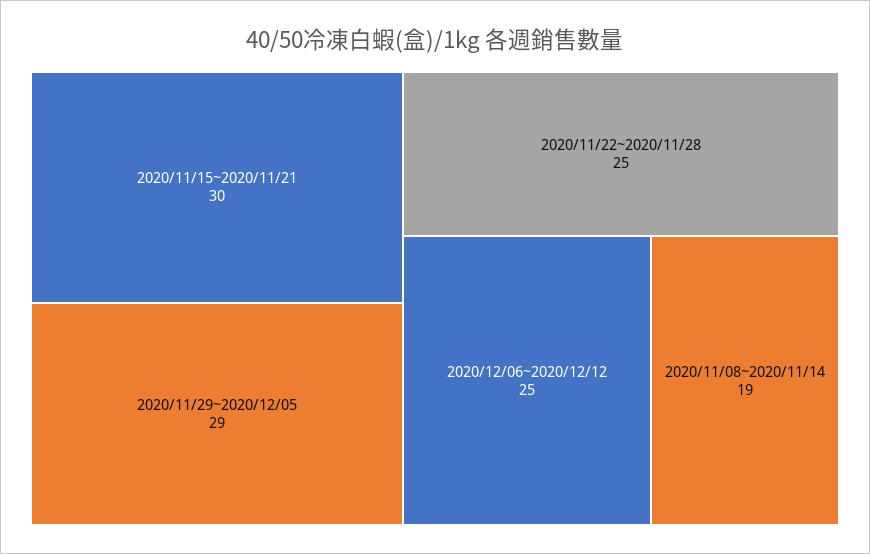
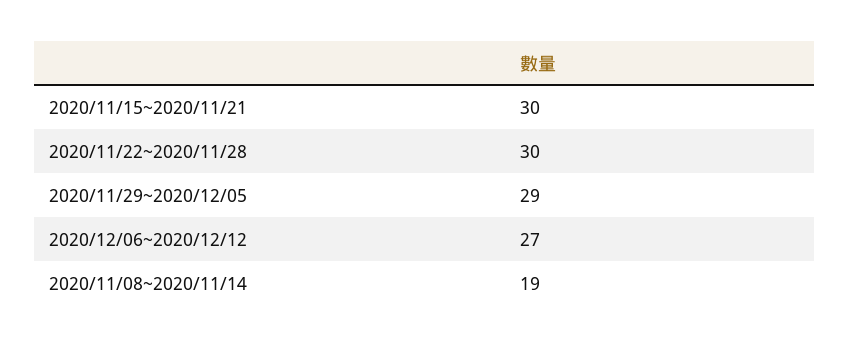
  {
    "2020/11/15~2020/11/21": 30,
    "2020/11/29~2020/12/05": 29,
-   "2020/11/22~2020/11/28": 25,
+   "2020/11/22~2020/11/28": 30,
-   "2020/12/06~2020/12/12": 25,
+   "2020/12/06~2020/12/12": 27,
    "2020/11/08~2020/11/14": 19
  }

